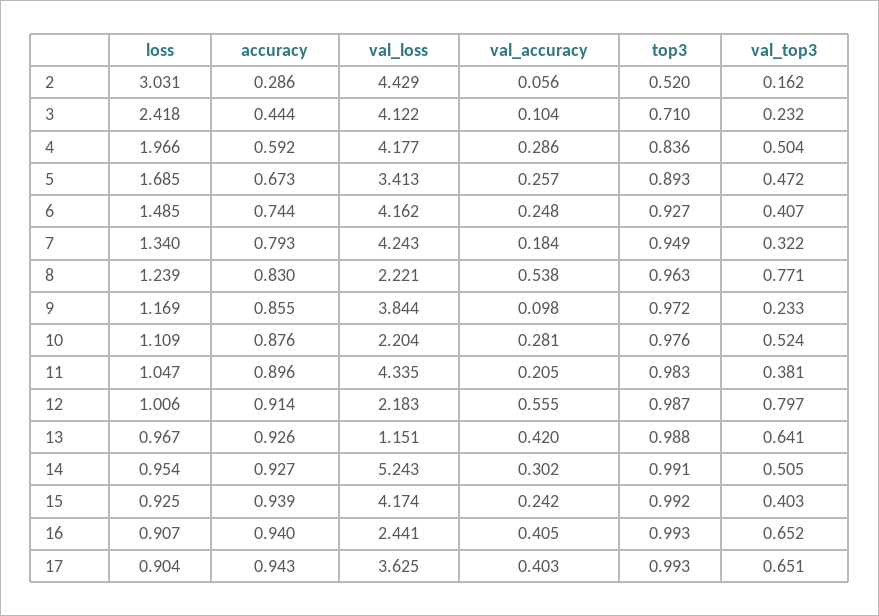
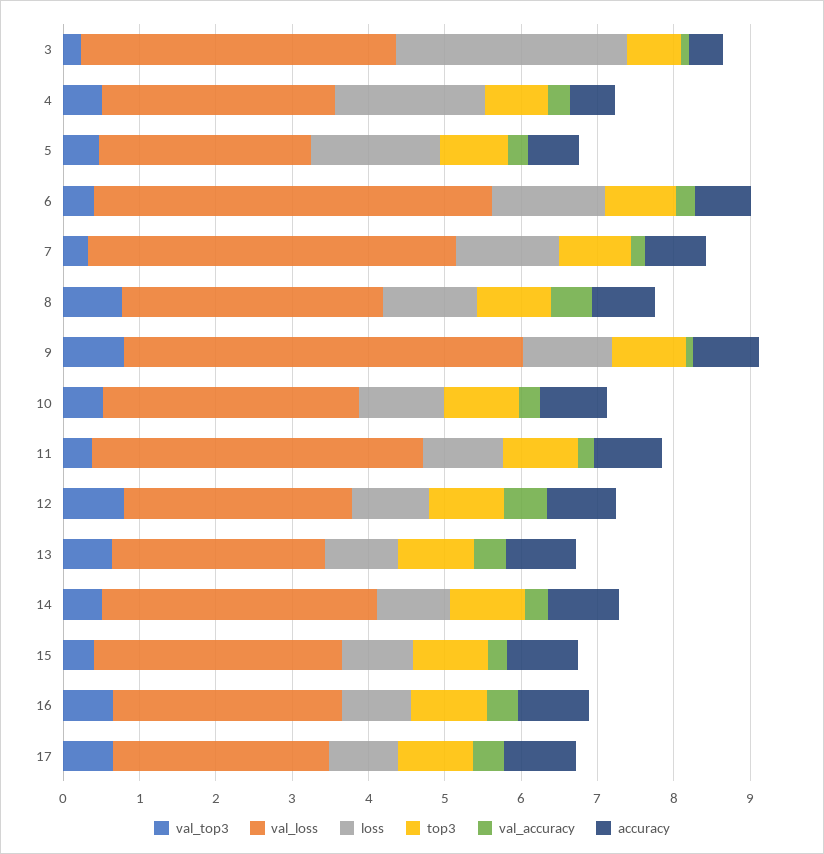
  {
    "loss": {
-     "2": 3.031,
-     "3": 2.418,
+     "3": 3,
      "4": 1.966,
      "5": 1.685,
      "6": 1.485,
      "7": 1.34,
      "8": 1.239,
      "9": 1.169,
      "10": 1.109,
      "11": 1.047,
      "12": 1.006,
      "13": 0.967,
      "14": 0.954,
      "15": 0.925,
      "16": 0.907,
      "17": 0.904
    },
    "accuracy": {
-     "2": 0.286,
      "3": 0.444,
      "4": 0.592,
      "5": 0.673,
      "6": 0.744,
      "7": 0.793,
      "8": 0.83,
      "9": 0.855,
      "10": 0.876,
      "11": 0.896,
      "12": 0.914,
      "13": 0.926,
      "14": 0.927,
      "15": 0.939,
      "16": 0.94,
      "17": 0.943
    },
    "val_loss": {
-     "2": 4.429,
      "3": 4.122,
-     "4": 4.177,
+     "4": 3,
-     "5": 3.413,
+     "5": 2.8,
-     "6": 4.162,
+     "6": 5.2,
-     "7": 4.243,
+     "7": 4.8,
-     "8": 2.221,
+     "8": 3.4,
-     "9": 3.844,
+     "9": 5.2,
-     "10": 2.204,
+     "10": 3.4,
      "11": 4.335,
-     "12": 2.183,
+     "12": 3,
-     "13": 1.151,
+     "13": 2.8,
-     "14": 5.243,
+     "14": 3.6,
-     "15": 4.174,
+     "15": 3.2,
-     "16": 2.441,
+     "16": 3,
-     "17": 3.625
+     "17": 2.8
    },
    "val_accuracy": {
-     "2": 0.056,
      "3": 0.104,
      "4": 0.286,
      "5": 0.257,
      "6": 0.248,
      "7": 0.184,
      "8": 0.538,
      "9": 0.098,
      "10": 0.281,
      "11": 0.205,
      "12": 0.555,
      "13": 0.42,
      "14": 0.302,
      "15": 0.242,
      "16": 0.405,
      "17": 0.403
    },
    "top3": {
-     "2": 0.52,
      "3": 0.71,
      "4": 0.836,
      "5": 0.893,
      "6": 0.927,
      "7": 0.949,
      "8": 0.963,
      "9": 0.972,
      "10": 0.976,
      "11": 0.983,
      "12": 0.987,
      "13": 0.988,
      "14": 0.991,
      "15": 0.992,
      "16": 0.993,
      "17": 0.993
    },
    "val_top3": {
-     "2": 0.162,
      "3": 0.232,
      "4": 0.504,
      "5": 0.472,
      "6": 0.407,
      "7": 0.322,
      "8": 0.771,
-     "9": 0.233,
+     "9": 0.8,
      "10": 0.524,
      "11": 0.381,
      "12": 0.797,
      "13": 0.641,
      "14": 0.505,
      "15": 0.403,
      "16": 0.652,
      "17": 0.651
    }
  }

